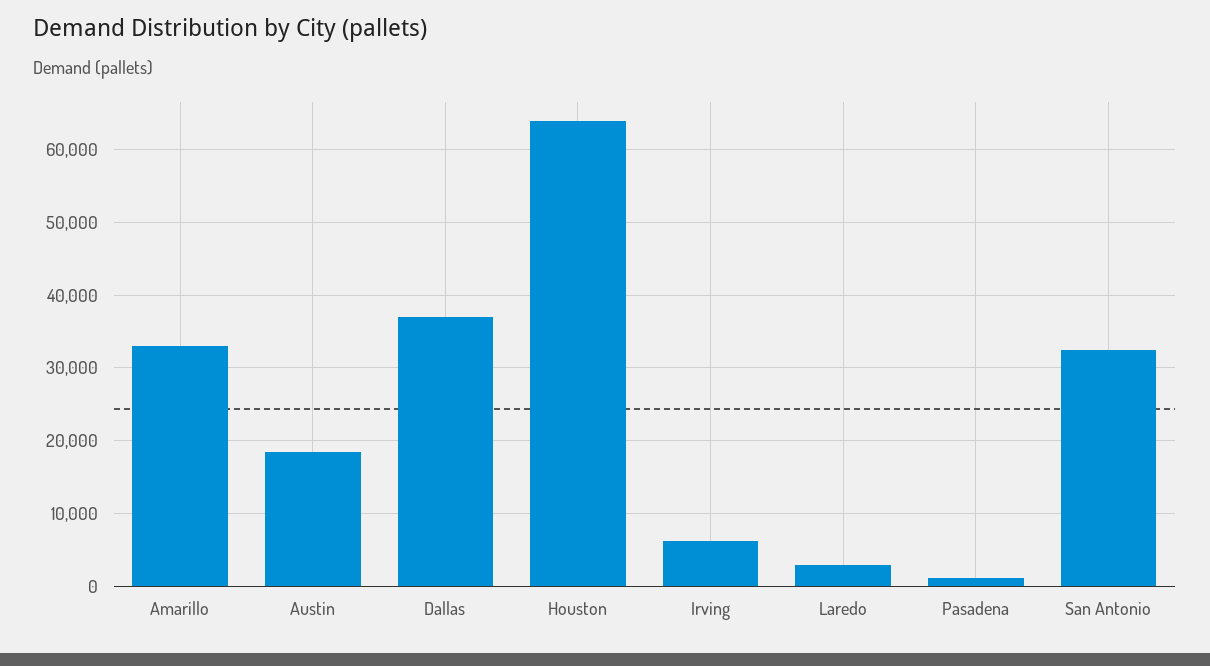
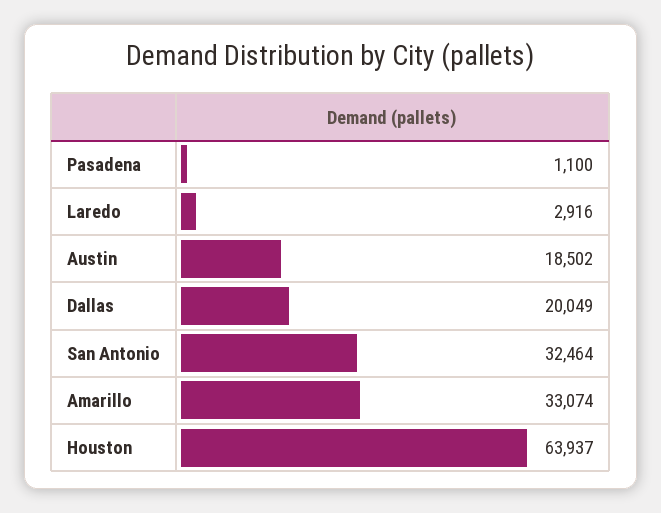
  {
    "Amarillo": 33074,
    "Austin": 18502,
-   "Dallas": 37000,
+   "Dallas": 20049,
    "Houston": 63937,
-   "Irving": 6000,
    "Laredo": 2916,
    "Pasadena": 1100,
    "San Antonio": 32464
  }

